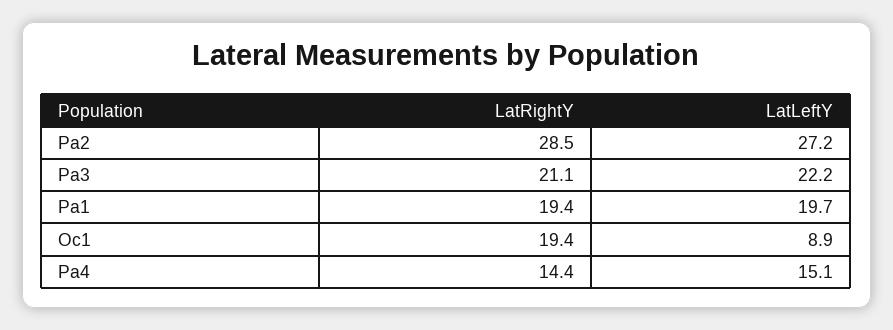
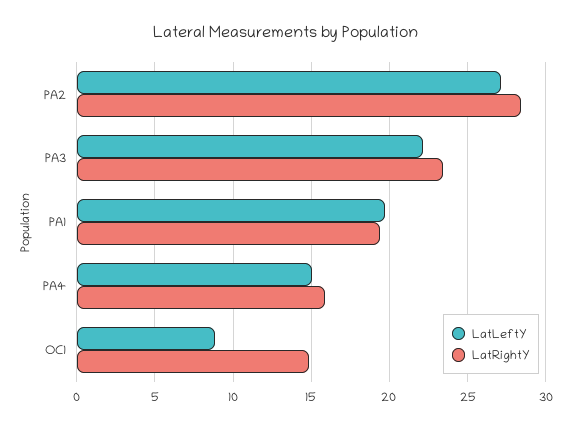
  {
    "LatRightY": {
      "Pa2": 28.5,
-     "Pa3": 21.1,
+     "Pa3": 23.5,
      "Pa1": 19.4,
-     "Oc1": 19.4,
+     "Oc1": 15,
-     "Pa4": 14.4
+     "Pa4": 16
    },
    "LatLeftY": {
      "Pa2": 27.2,
      "Pa3": 22.2,
      "Pa1": 19.7,
      "Oc1": 8.9,
      "Pa4": 15.1
    }
  }

